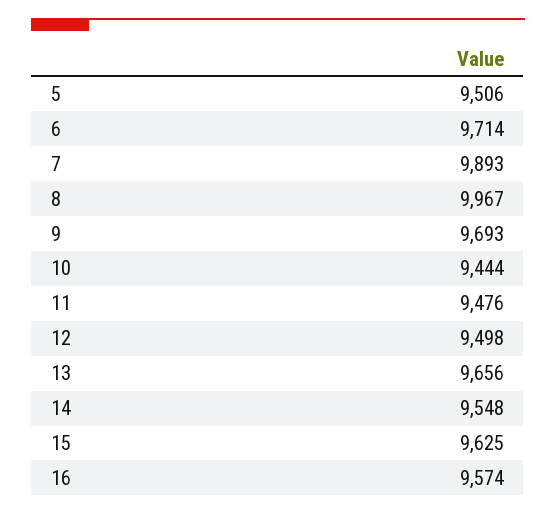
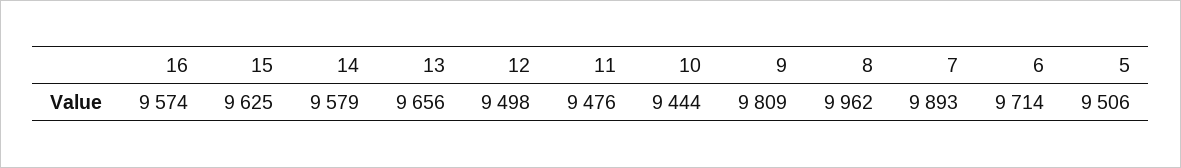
  {
    "5": 9506,
    "6": 9714,
    "7": 9893,
-   "8": 9967,
+   "8": 9962,
-   "9": 9693,
+   "9": 9809,
    "10": 9444,
    "11": 9476,
    "12": 9498,
    "13": 9656,
-   "14": 9548,
+   "14": 9579,
    "15": 9625,
    "16": 9574
  }

